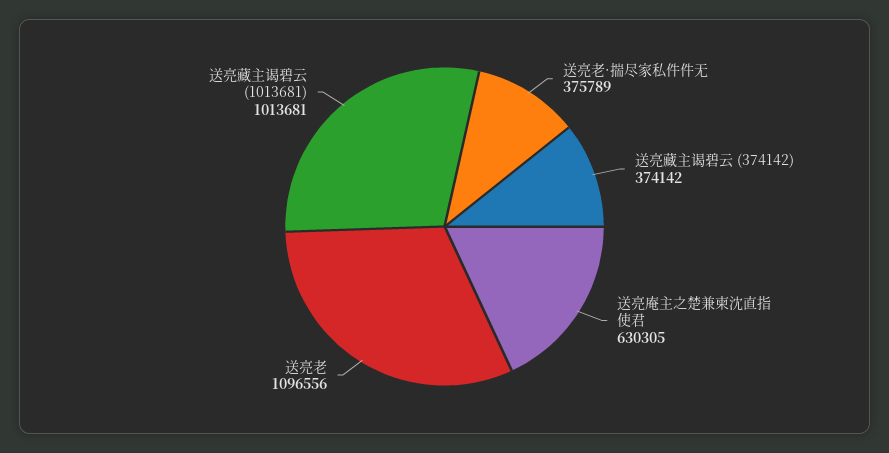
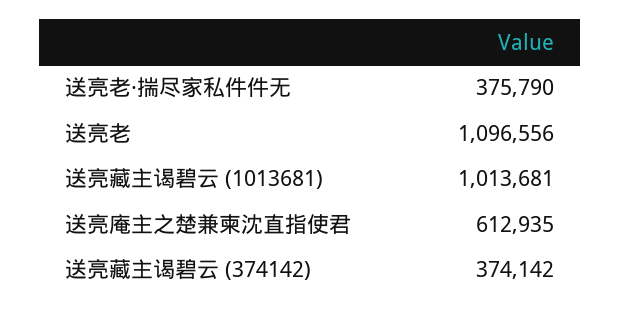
  {
-   "送亮老·揣尽家私件件无": 375789,
+   "送亮老·揣尽家私件件无": 375790,
    "送亮藏主谒碧云 (374142)": 374142,
-   "送亮庵主之楚兼柬沈直指使君": 630305,
+   "送亮庵主之楚兼柬沈直指使君": 612935,
    "送亮老": 1096556,
    "送亮藏主谒碧云 (1013681)": 1013681
  }

